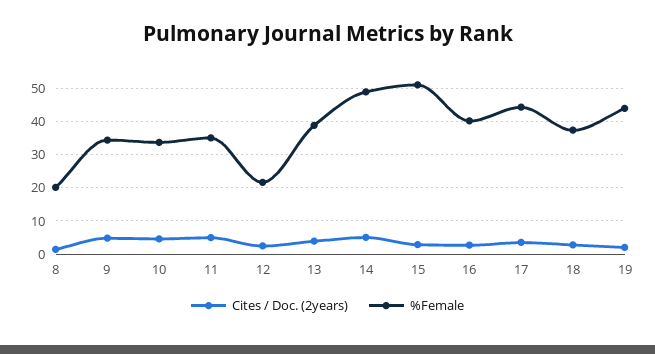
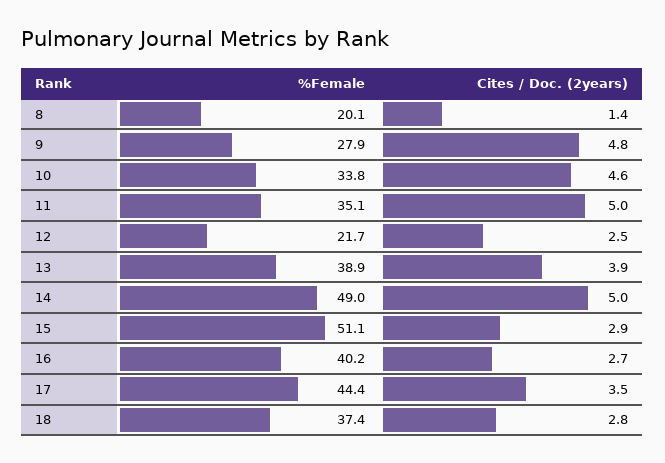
  {
    "Cites / Doc. (2years)": {
      "8": 1.4,
      "9": 4.8,
      "10": 4.6,
      "11": 5,
      "12": 2.5,
      "13": 3.9,
      "14": 5,
      "15": 2.9,
      "16": 2.7,
      "17": 3.5,
-     "18": 2.8,
+     "18": 2.8
-     "19": 2
    },
    "%Female": {
      "8": 20.1,
-     "9": 34,
+     "9": 27.9,
      "10": 33.8,
      "11": 35.1,
      "12": 21.7,
      "13": 38.9,
      "14": 49,
      "15": 51.1,
      "16": 40.2,
      "17": 44.4,
-     "18": 37.4,
+     "18": 37.4
-     "19": 44
    }
  }

